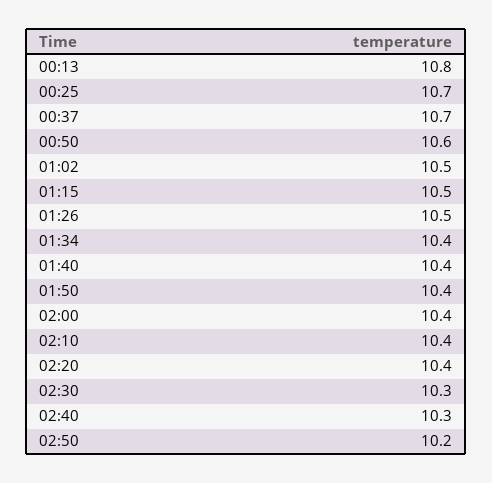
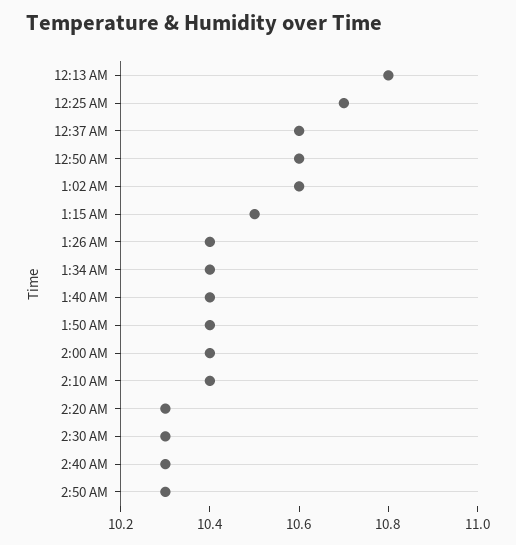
  {
    "00:13": 10.8,
    "00:25": 10.7,
-   "00:37": 10.7,
+   "00:37": 10.6,
    "00:50": 10.6,
-   "01:02": 10.5,
+   "01:02": 10.6,
    "01:15": 10.5,
-   "01:26": 10.5,
+   "01:26": 10.4,
    "01:34": 10.4,
    "01:40": 10.4,
    "01:50": 10.4,
    "02:00": 10.4,
    "02:10": 10.4,
-   "02:20": 10.4,
+   "02:20": 10.3,
    "02:30": 10.3,
    "02:40": 10.3,
-   "02:50": 10.2
+   "02:50": 10.3
  }

